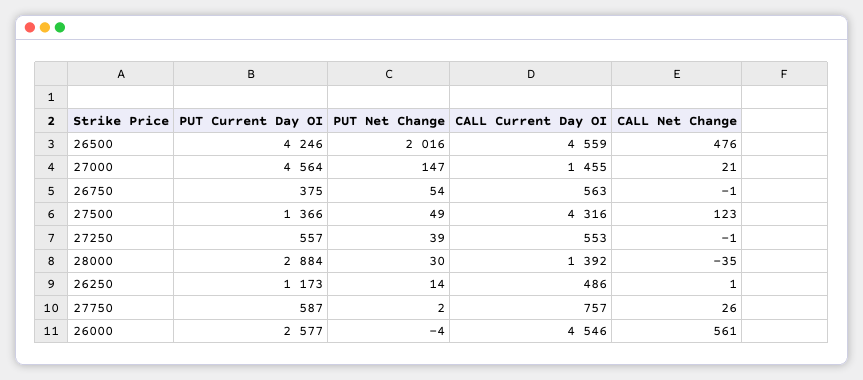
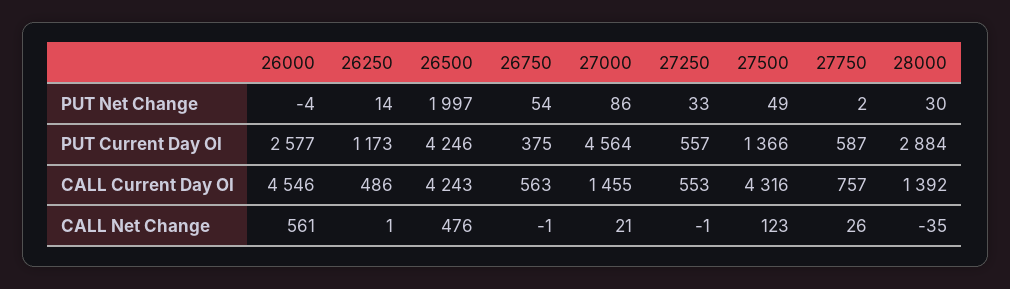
  {
    "PUT Current Day OI": {
      "26500": 4246,
      "27000": 4564,
      "26750": 375,
      "27500": 1366,
      "27250": 557,
      "28000": 2884,
      "26250": 1173,
      "27750": 587,
      "26000": 2577
    },
    "PUT Net Change": {
-     "26500": 2016,
+     "26500": 1997,
-     "27000": 147,
+     "27000": 86,
      "26750": 54,
      "27500": 49,
-     "27250": 39,
+     "27250": 33,
      "28000": 30,
      "26250": 14,
      "27750": 2,
      "26000": -4
    },
    "CALL Current Day OI": {
-     "26500": 4559,
+     "26500": 4243,
      "27000": 1455,
      "26750": 563,
      "27500": 4316,
      "27250": 553,
      "28000": 1392,
      "26250": 486,
      "27750": 757,
      "26000": 4546
    },
    "CALL Net Change": {
      "26500": 476,
      "27000": 21,
      "26750": -1,
      "27500": 123,
      "27250": -1,
      "28000": -35,
      "26250": 1,
      "27750": 26,
      "26000": 561
    }
  }

